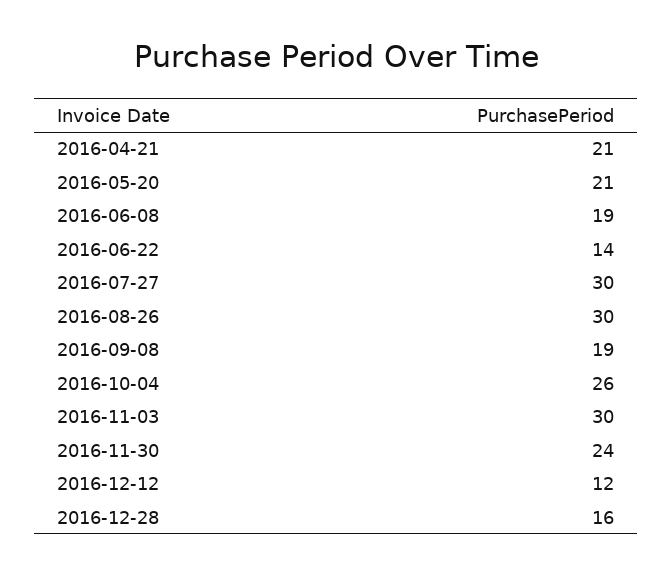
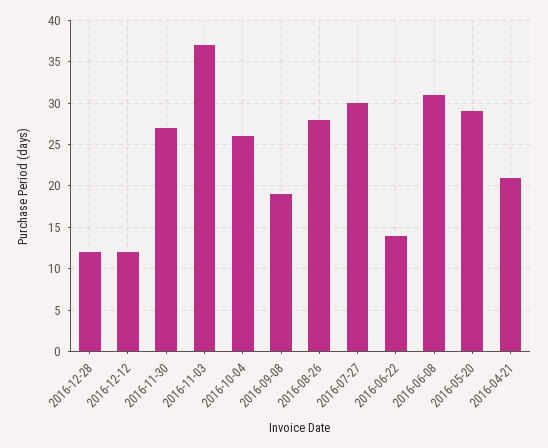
  {
    "2016-04-21": 21,
-   "2016-05-20": 21,
+   "2016-05-20": 29,
-   "2016-06-08": 19,
+   "2016-06-08": 31,
    "2016-06-22": 14,
    "2016-07-27": 30,
-   "2016-08-26": 30,
+   "2016-08-26": 28,
    "2016-09-08": 19,
    "2016-10-04": 26,
-   "2016-11-03": 30,
+   "2016-11-03": 37,
-   "2016-11-30": 24,
+   "2016-11-30": 27,
    "2016-12-12": 12,
-   "2016-12-28": 16
+   "2016-12-28": 12
  }

